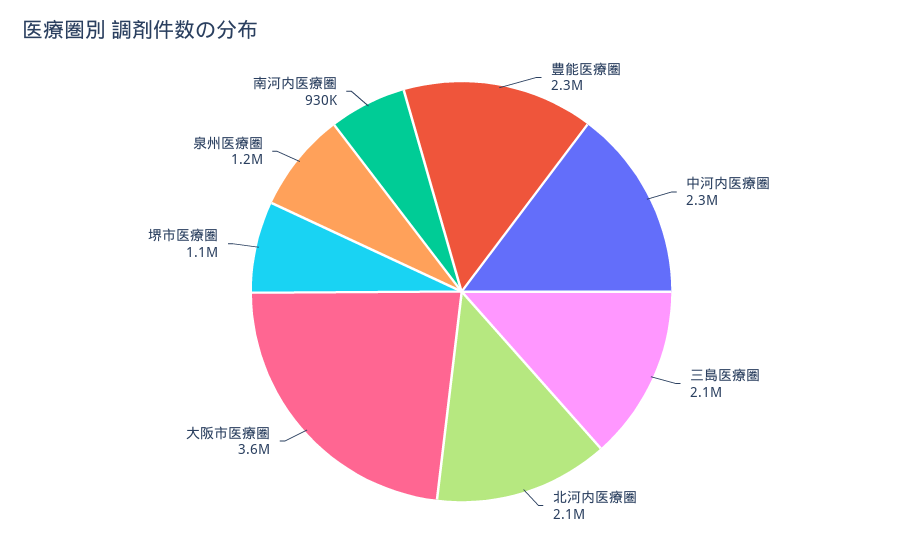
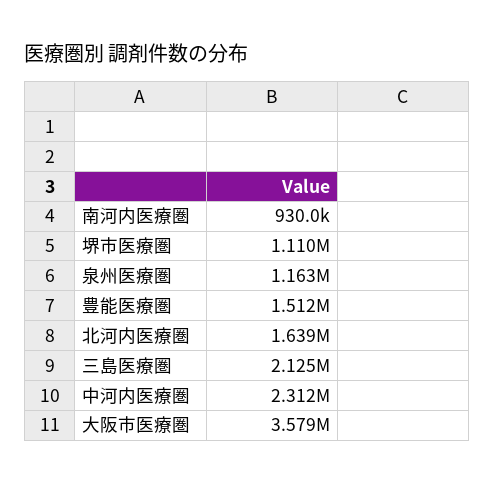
  {
-   "豊能医療圏": 2300000,
+   "豊能医療圏": 1512000,
    "中河内医療圏": 2312000,
    "三島医療圏": 2125000,
-   "北河内医療圏": 2100000,
+   "北河内医療圏": 1639000,
    "大阪市医療圏": 3579000,
    "堺市医療圏": 1110000,
    "泉州医療圏": 1163000,
    "南河内医療圏": 930000
  }

